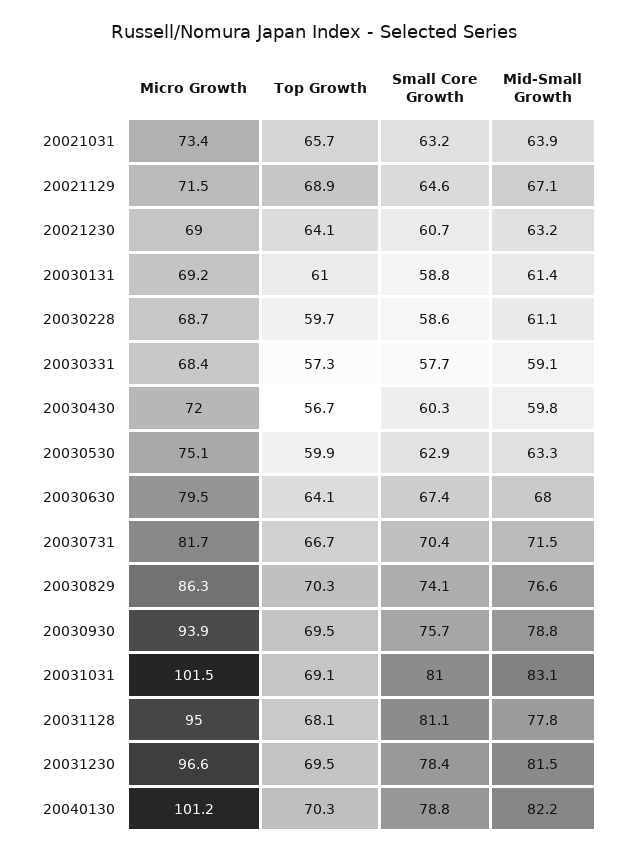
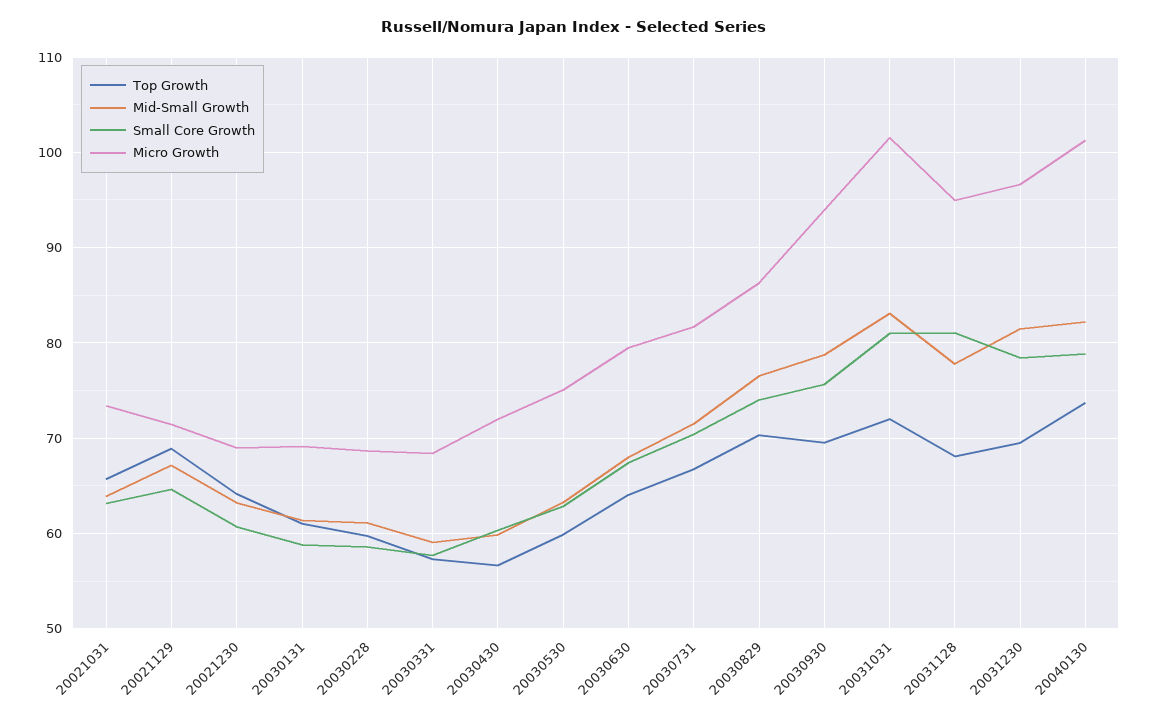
  {
    "Micro Growth": {
      "20021031": 73.4,
      "20021129": 71.5,
      "20021230": 69,
      "20030131": 69.2,
      "20030228": 68.7,
      "20030331": 68.4,
      "20030430": 72,
      "20030530": 75.1,
      "20030630": 79.5,
      "20030731": 81.7,
      "20030829": 86.3,
      "20030930": 93.9,
      "20031031": 101.5,
      "20031128": 95,
      "20031230": 96.6,
      "20040130": 101.2
    },
    "Top Growth": {
      "20021031": 65.7,
      "20021129": 68.9,
      "20021230": 64.1,
      "20030131": 61,
      "20030228": 59.7,
      "20030331": 57.3,
      "20030430": 56.7,
      "20030530": 59.9,
      "20030630": 64.1,
      "20030731": 66.7,
      "20030829": 70.3,
      "20030930": 69.5,
-     "20031031": 69.1,
+     "20031031": 72,
      "20031128": 68.1,
      "20031230": 69.5,
-     "20040130": 70.3
+     "20040130": 74
    },
    "Small Core Growth": {
      "20021031": 63.2,
      "20021129": 64.6,
      "20021230": 60.7,
      "20030131": 58.8,
      "20030228": 58.6,
      "20030331": 57.7,
      "20030430": 60.3,
      "20030530": 62.9,
      "20030630": 67.4,
      "20030731": 70.4,
      "20030829": 74.1,
      "20030930": 75.7,
      "20031031": 81,
      "20031128": 81.1,
      "20031230": 78.4,
      "20040130": 78.8
    },
    "Mid-Small Growth": {
      "20021031": 63.9,
      "20021129": 67.1,
      "20021230": 63.2,
      "20030131": 61.4,
      "20030228": 61.1,
      "20030331": 59.1,
      "20030430": 59.8,
      "20030530": 63.3,
      "20030630": 68,
      "20030731": 71.5,
      "20030829": 76.6,
      "20030930": 78.8,
      "20031031": 83.1,
      "20031128": 77.8,
      "20031230": 81.5,
      "20040130": 82.2
    }
  }

